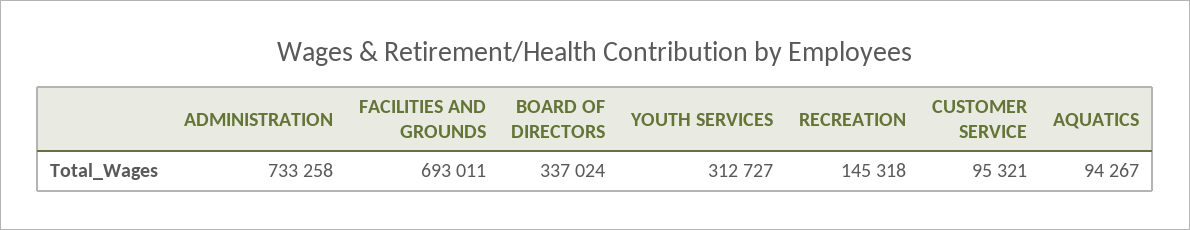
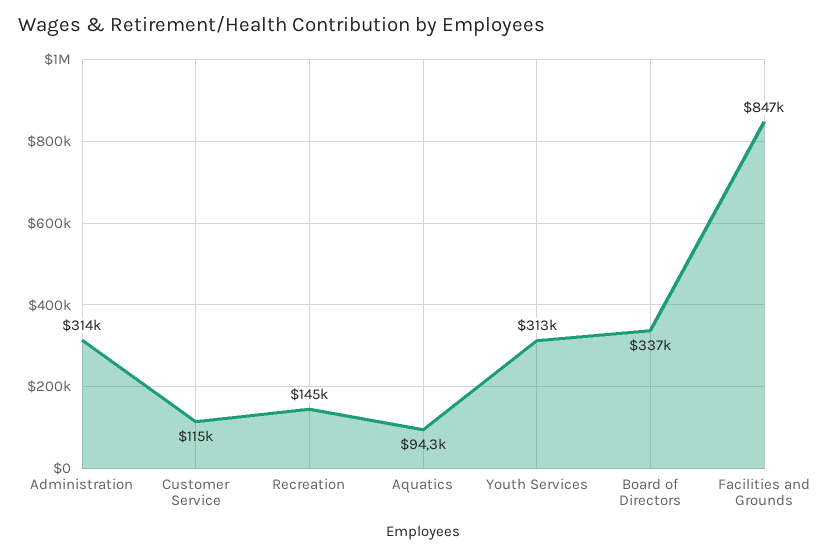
  {
-   "ADMINISTRATION": 733258,
+   "ADMINISTRATION": 314000,
-   "FACILITIES AND GROUNDS": 693011,
+   "FACILITIES AND GROUNDS": 847000,
    "BOARD OF DIRECTORS": 337024,
    "YOUTH SERVICES": 312727,
    "RECREATION": 145318,
-   "CUSTOMER SERVICE": 95321,
+   "CUSTOMER SERVICE": 115000,
    "AQUATICS": 94267
  }

